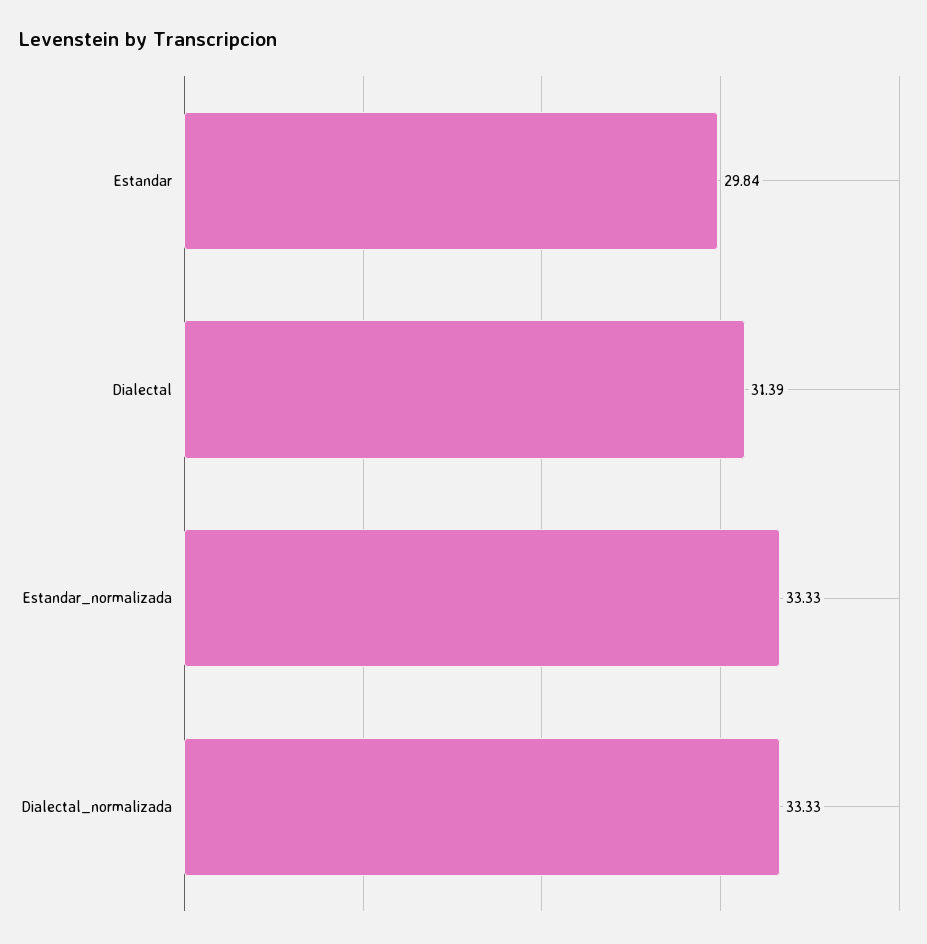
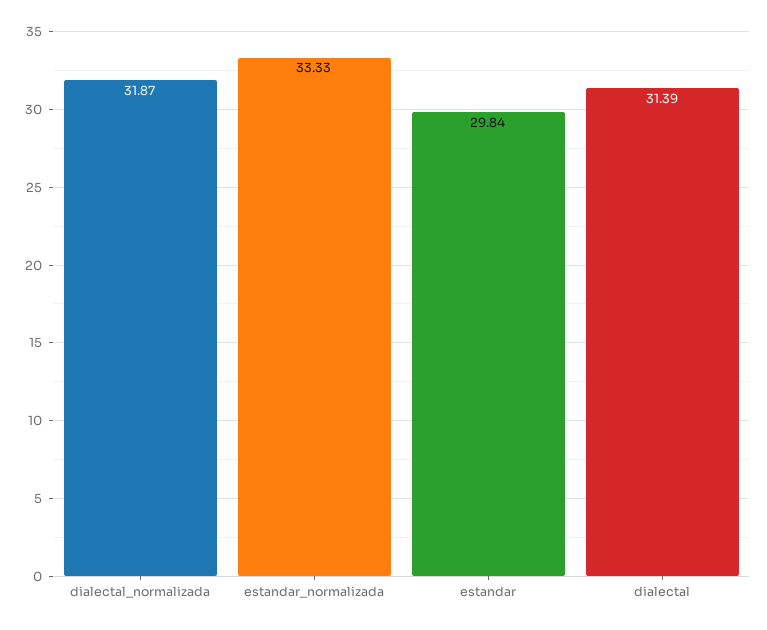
  {
    "Estandar": 29.84,
    "Dialectal": 31.39,
    "Estandar_normalizada": 33.33,
-   "Dialectal_normalizada": 33.33
+   "Dialectal_normalizada": 31.87
  }

